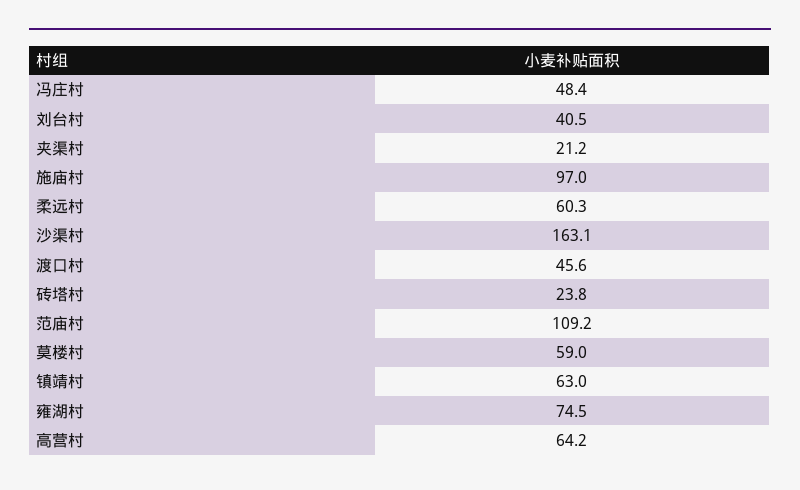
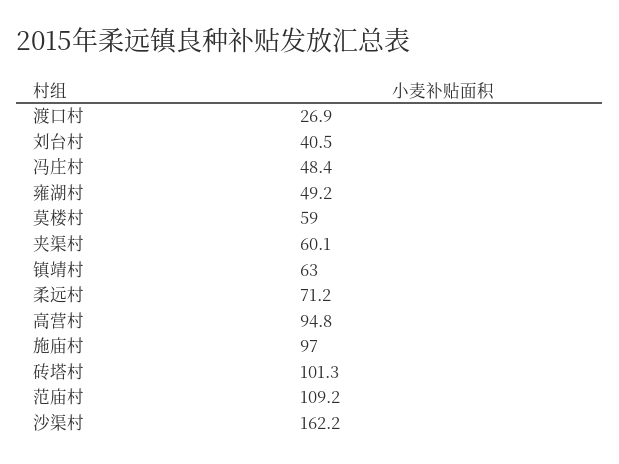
  {
    "冯庄村": 48.4,
    "刘台村": 40.5,
-   "夹渠村": 21.2,
+   "夹渠村": 60.1,
    "施庙村": 97,
-   "柔远村": 60.3,
+   "柔远村": 71.2,
-   "沙渠村": 163.1,
+   "沙渠村": 162.2,
-   "渡口村": 45.6,
+   "渡口村": 26.9,
-   "砖塔村": 23.8,
+   "砖塔村": 101.3,
    "范庙村": 109.2,
    "莫楼村": 59,
    "镇靖村": 63,
-   "雍湖村": 74.5,
+   "雍湖村": 49.2,
-   "高营村": 64.2
+   "高营村": 94.8
  }

